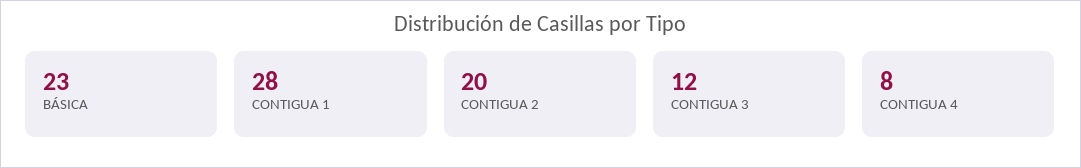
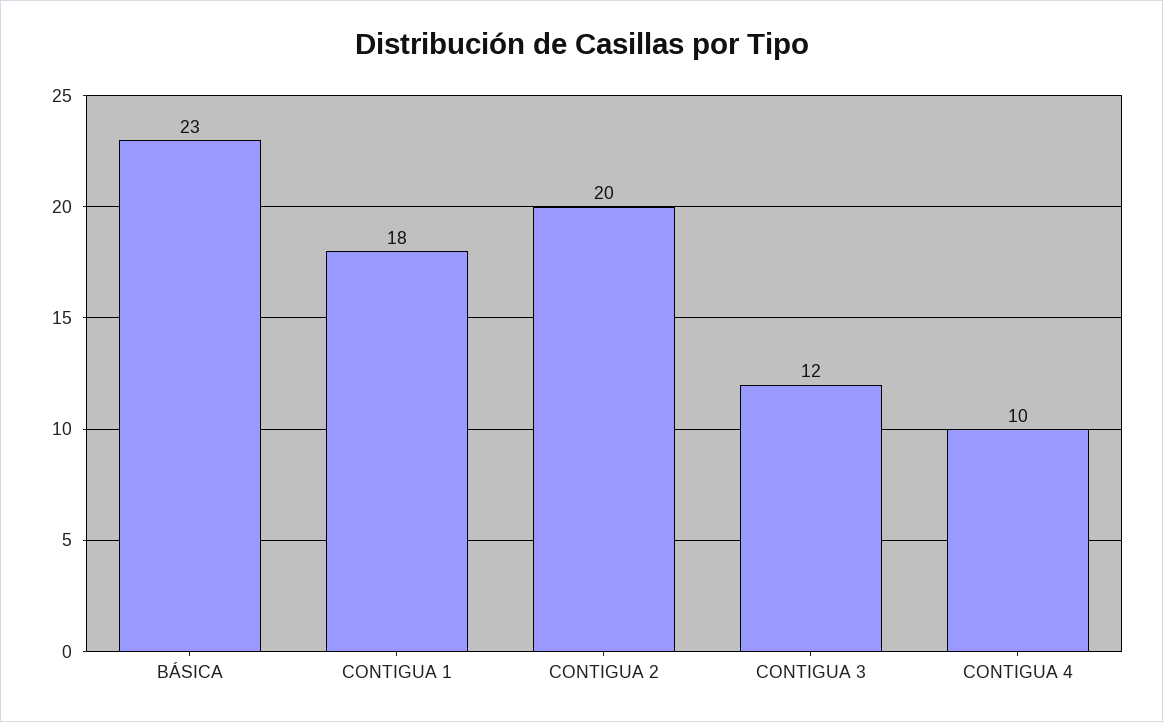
  {
    "BÁSICA": 23,
-   "CONTIGUA 1": 28,
+   "CONTIGUA 1": 18,
    "CONTIGUA 2": 20,
    "CONTIGUA 3": 12,
-   "CONTIGUA 4": 8
+   "CONTIGUA 4": 10
  }

